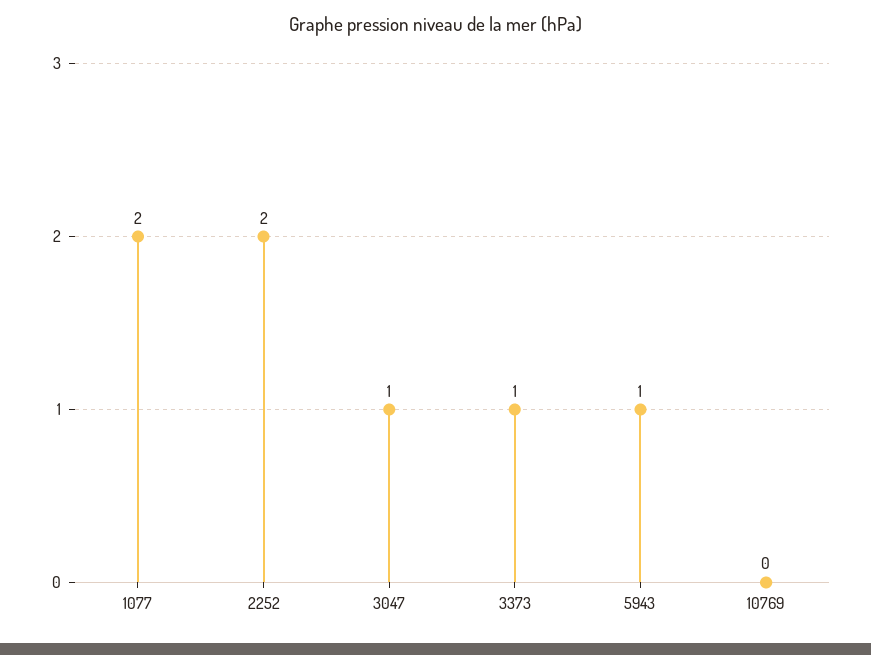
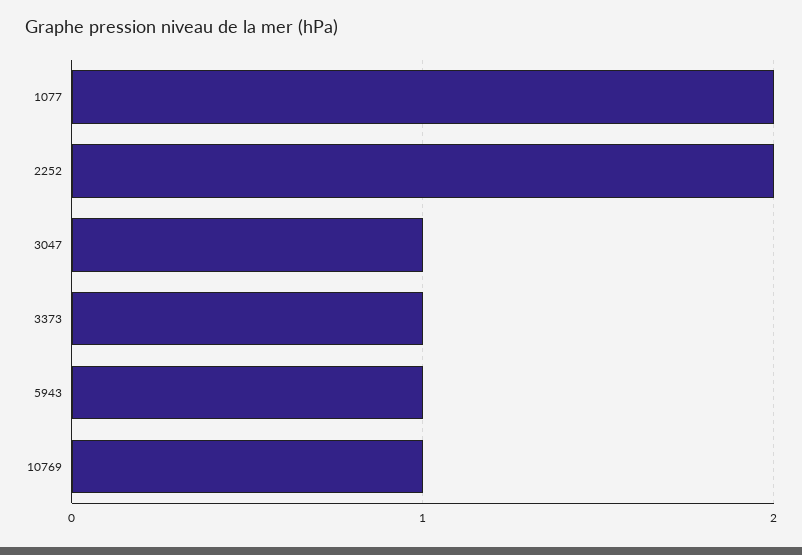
  {
    "1077": 2,
    "2252": 2,
    "3047": 1,
    "3373": 1,
    "5943": 1,
-   "10769": 0
+   "10769": 1
  }

